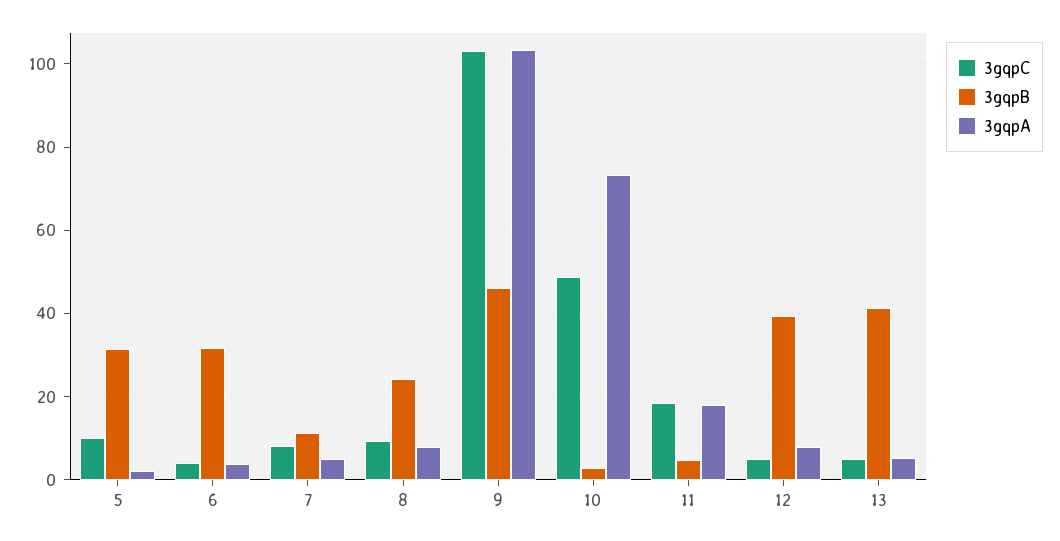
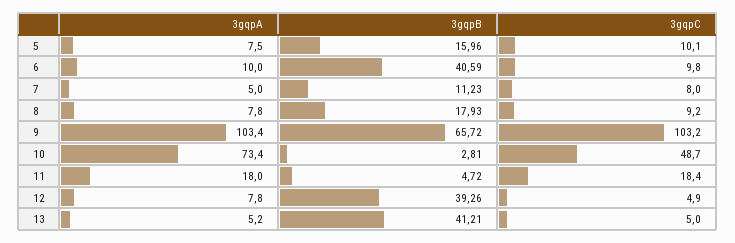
  {
    "3gqpC": {
      "5": 10.1,
-     "6": 4,
+     "6": 9.8,
      "7": 8,
      "8": 9.2,
      "9": 103.2,
      "10": 48.7,
      "11": 18.4,
      "12": 4.9,
      "13": 5
    },
    "3gqpB": {
-     "5": 32,
+     "5": 15.96,
-     "6": 32,
+     "6": 40.59,
      "7": 11.23,
-     "8": 24,
+     "8": 17.93,
-     "9": 46,
+     "9": 65.72,
      "10": 2.81,
      "11": 4.72,
      "12": 39.26,
      "13": 41.21
    },
    "3gqpA": {
-     "5": 2,
+     "5": 7.5,
-     "6": 4,
+     "6": 10,
      "7": 5,
      "8": 7.8,
      "9": 103.4,
      "10": 73.4,
      "11": 18,
      "12": 7.8,
      "13": 5.2
    }
  }

